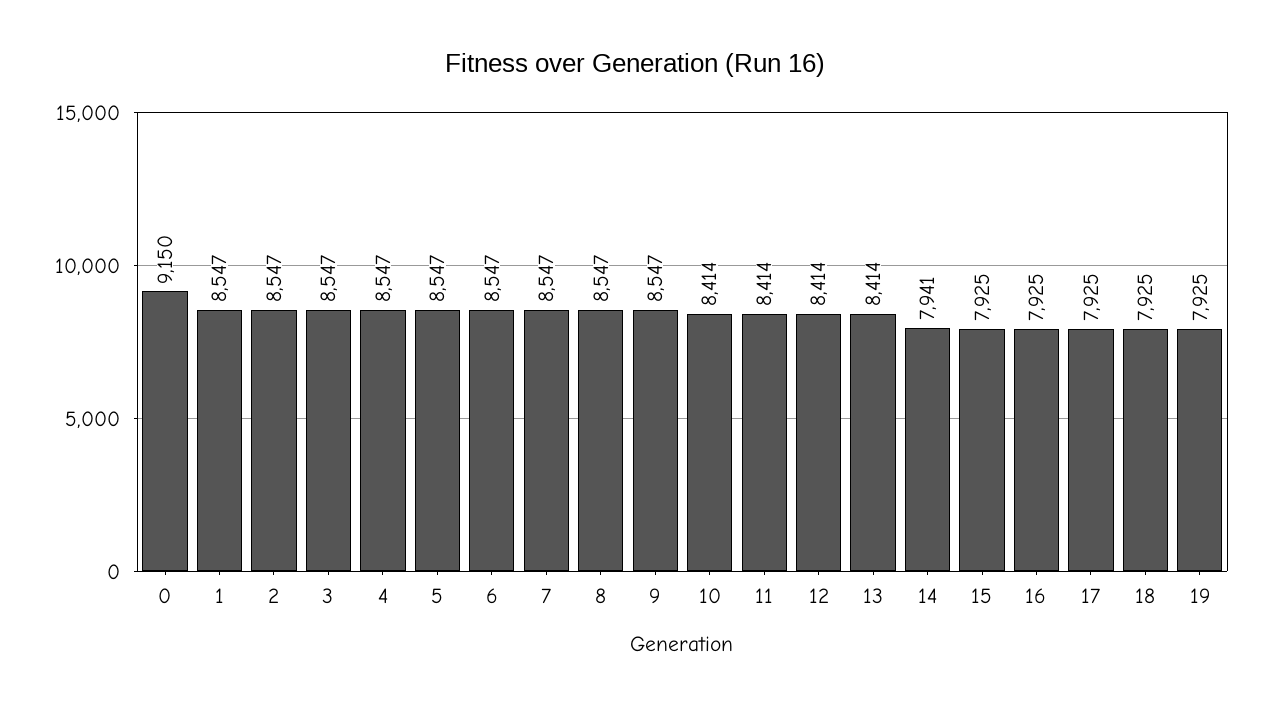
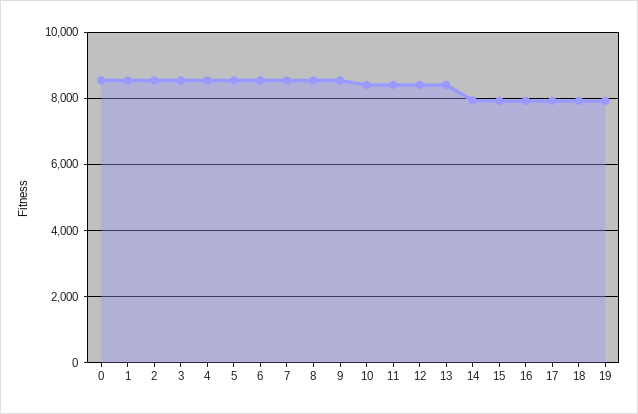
  {
-   "0": 9150,
+   "0": 8600,
    "1": 8547,
    "2": 8547,
    "3": 8547,
    "4": 8547,
    "5": 8547,
    "6": 8547,
    "7": 8547,
    "8": 8547,
    "9": 8547,
    "10": 8414,
    "11": 8414,
    "12": 8414,
    "13": 8414,
    "14": 7941,
    "15": 7925,
    "16": 7925,
    "17": 7925,
    "18": 7925,
    "19": 7925
  }

